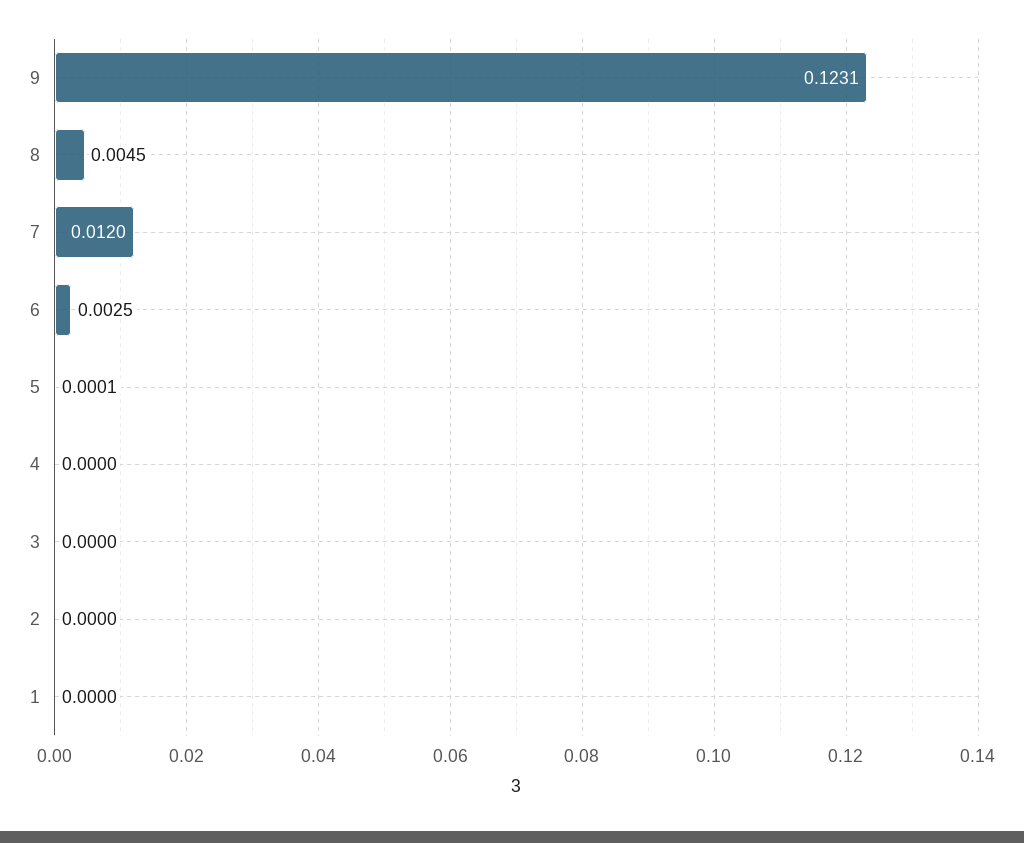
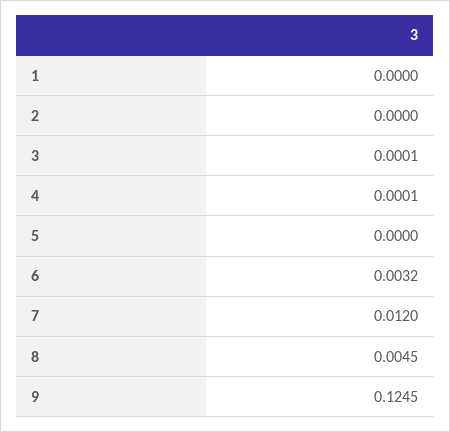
  {
-   "9": 0.1231,
+   "9": 0.1245,
    "8": 0.0045,
    "7": 0.012,
-   "6": 0.0025,
+   "6": 0.0032,
-   "5": 0.0001,
+   "5": 0,
-   "4": 0,
+   "4": 0.0001,
-   "3": 0,
+   "3": 0.0001,
    "2": 0,
    "1": 0
  }

